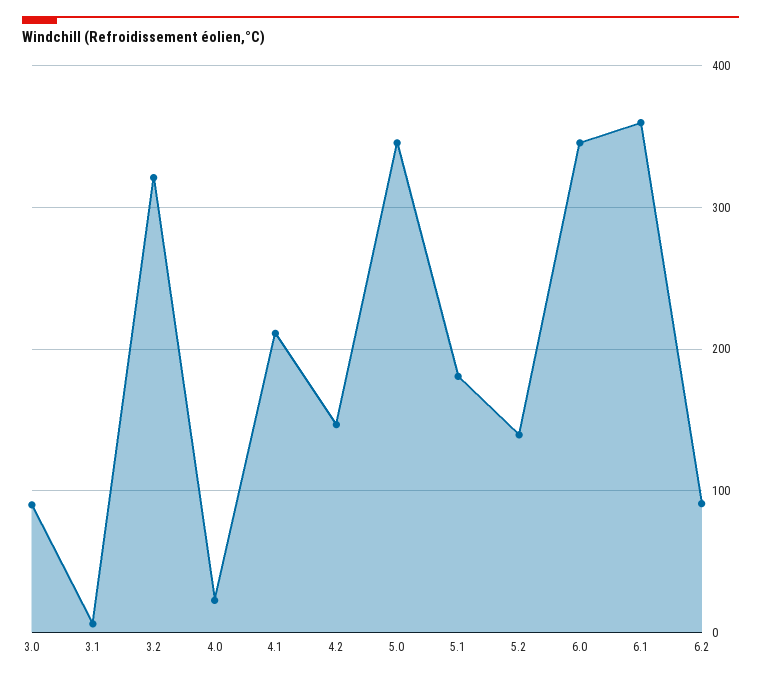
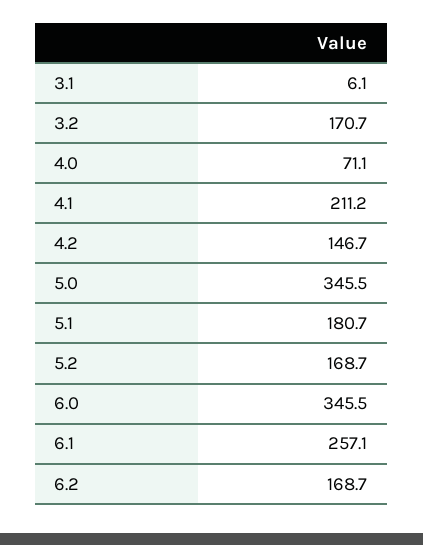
  {
-   "3.0": 90,
    "3.1": 6.1,
-   "3.2": 320,
+   "3.2": 170.7,
-   "4.0": 20,
+   "4.0": 71.1,
    "4.1": 211.2,
    "4.2": 146.7,
    "5.0": 345.5,
    "5.1": 180.7,
-   "5.2": 140,
+   "5.2": 168.7,
    "6.0": 345.5,
-   "6.1": 360,
+   "6.1": 257.1,
-   "6.2": 90
+   "6.2": 168.7
  }

